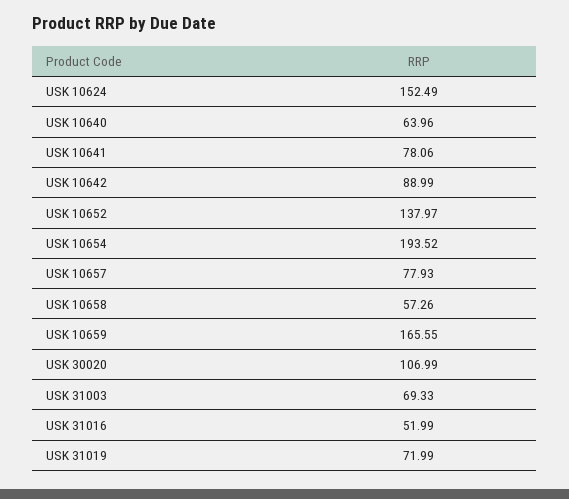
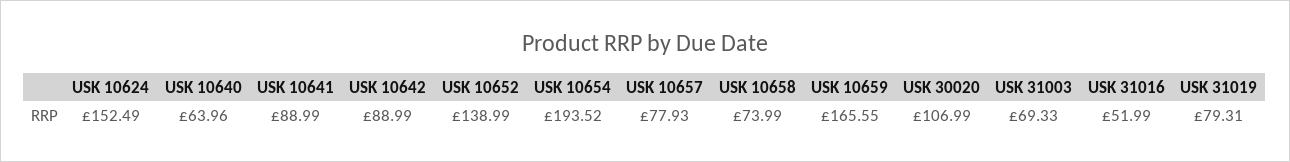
  {
    "USK 10624": 152.49,
    "USK 10640": 63.96,
-   "USK 10641": 78.06,
+   "USK 10641": 88.99,
    "USK 10642": 88.99,
-   "USK 10652": 137.97,
+   "USK 10652": 138.99,
    "USK 10654": 193.52,
    "USK 10657": 77.93,
-   "USK 10658": 57.26,
+   "USK 10658": 73.99,
    "USK 10659": 165.55,
    "USK 30020": 106.99,
    "USK 31003": 69.33,
    "USK 31016": 51.99,
-   "USK 31019": 71.99
+   "USK 31019": 79.31
  }

